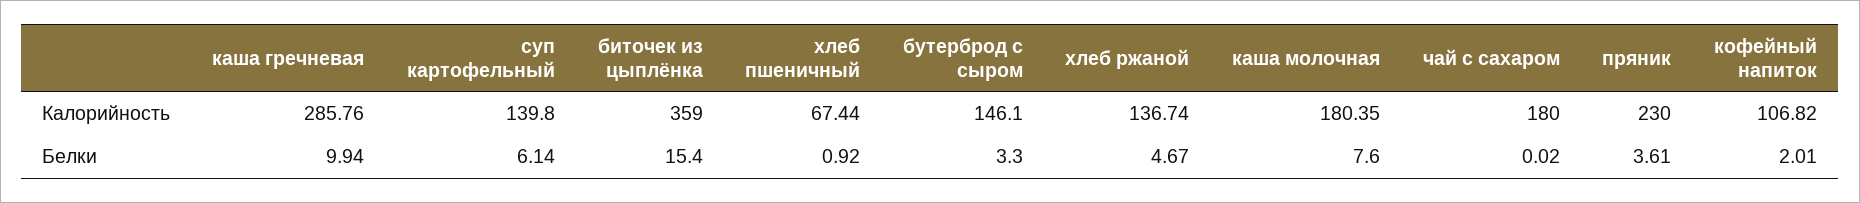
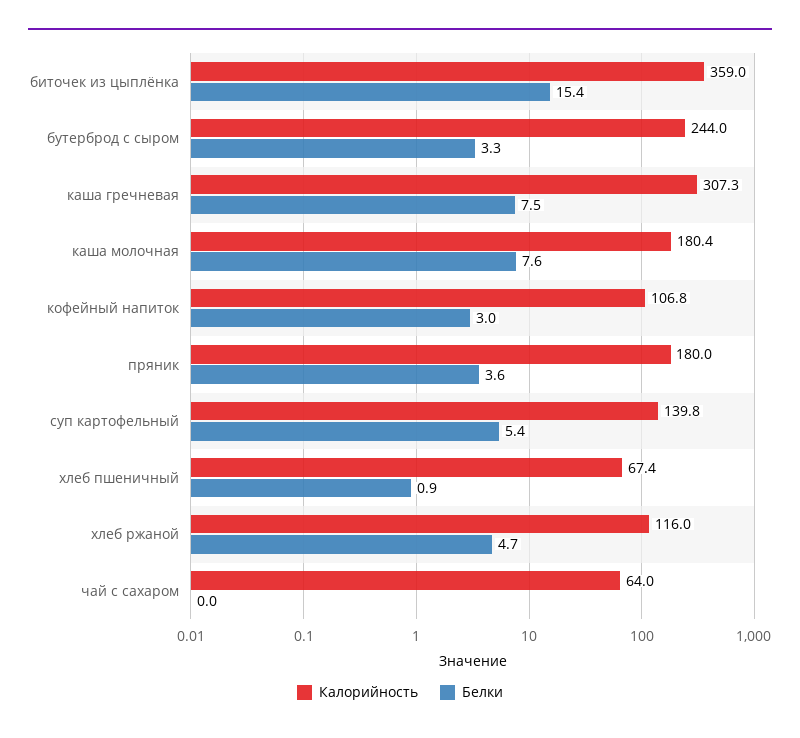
  {
    "Калорийность": {
-     "каша гречневая": 285.76,
+     "каша гречневая": 307.3,
      "суп картофельный": 139.8,
      "биточек из цыплёнка": 359,
      "хлеб пшеничный": 67.44,
-     "бутерброд с сыром": 146.1,
+     "бутерброд с сыром": 244,
-     "хлеб ржаной": 136.74,
+     "хлеб ржаной": 116,
      "каша молочная": 180.35,
-     "чай с сахаром": 180,
+     "чай с сахаром": 64,
-     "пряник": 230,
+     "пряник": 180,
      "кофейный напиток": 106.82
    },
    "Белки": {
-     "каша гречневая": 9.94,
+     "каша гречневая": 7.5,
-     "суп картофельный": 6.14,
+     "суп картофельный": 5.4,
      "биточек из цыплёнка": 15.4,
      "хлеб пшеничный": 0.92,
      "бутерброд с сыром": 3.3,
      "хлеб ржаной": 4.67,
      "каша молочная": 7.6,
      "чай с сахаром": 0.02,
      "пряник": 3.61,
-     "кофейный напиток": 2.01
+     "кофейный напиток": 3
    }
  }

